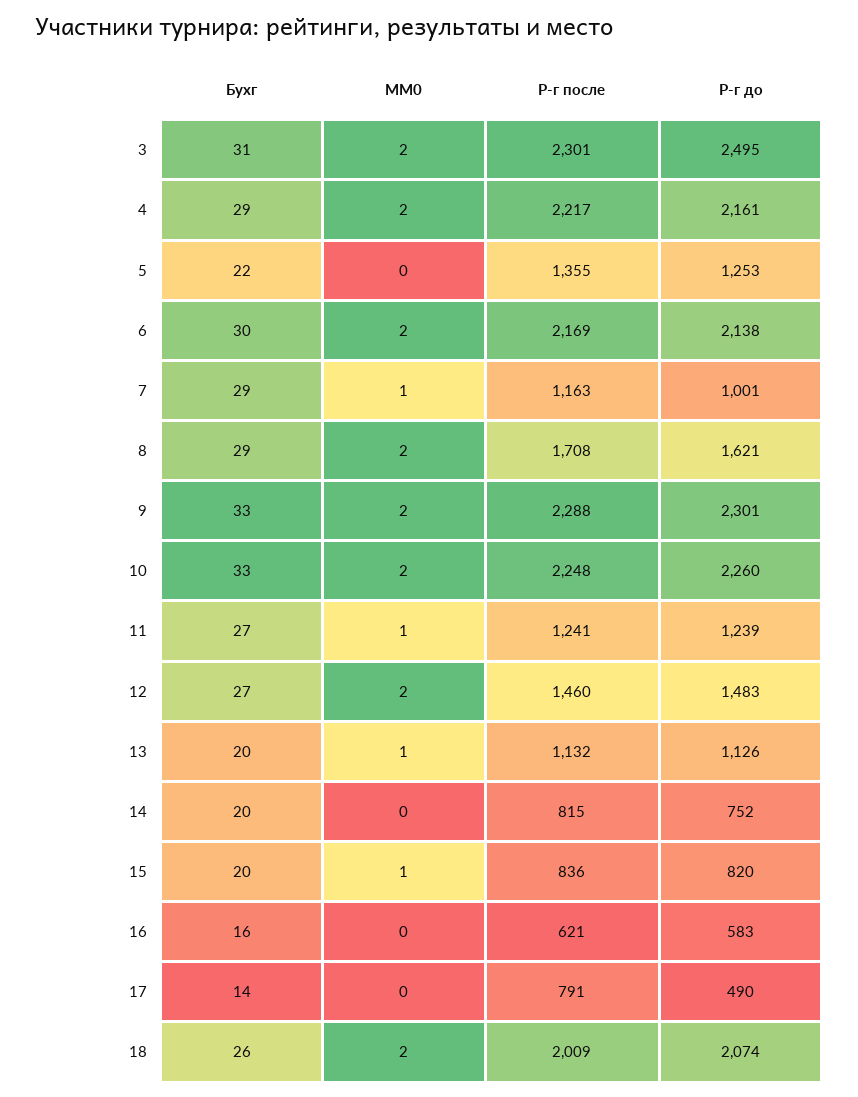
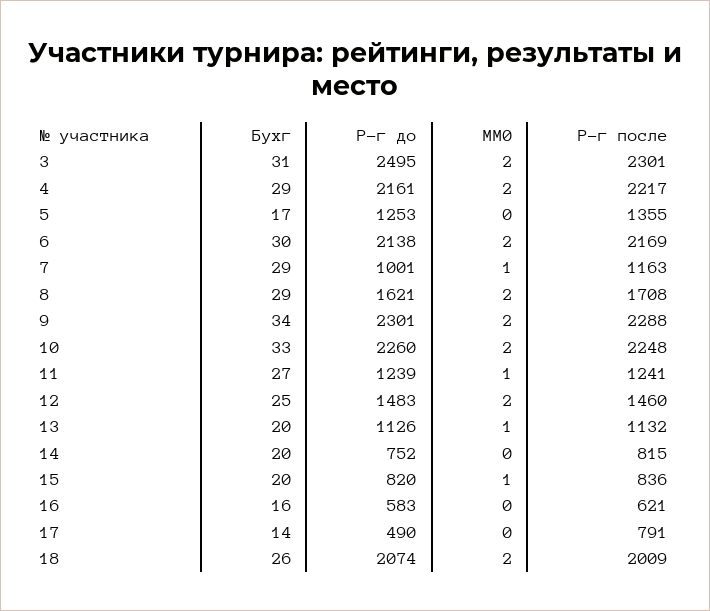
  {
    "Бухг": {
      "3": 31,
      "4": 29,
-     "5": 22,
+     "5": 17,
      "6": 30,
      "7": 29,
      "8": 29,
-     "9": 33,
+     "9": 34,
      "10": 33,
      "11": 27,
-     "12": 27,
+     "12": 25,
      "13": 20,
      "14": 20,
      "15": 20,
      "16": 16,
      "17": 14,
      "18": 26
    },
    "MM0": {
      "3": 2,
      "4": 2,
      "5": 0,
      "6": 2,
      "7": 1,
      "8": 2,
      "9": 2,
      "10": 2,
      "11": 1,
      "12": 2,
      "13": 1,
      "14": 0,
      "15": 1,
      "16": 0,
      "17": 0,
      "18": 2
    },
    "Р-г после": {
      "3": 2301,
      "4": 2217,
      "5": 1355,
      "6": 2169,
      "7": 1163,
      "8": 1708,
      "9": 2288,
      "10": 2248,
      "11": 1241,
      "12": 1460,
      "13": 1132,
      "14": 815,
      "15": 836,
      "16": 621,
      "17": 791,
      "18": 2009
    },
    "Р-г до": {
      "3": 2495,
      "4": 2161,
      "5": 1253,
      "6": 2138,
      "7": 1001,
      "8": 1621,
      "9": 2301,
      "10": 2260,
      "11": 1239,
      "12": 1483,
      "13": 1126,
      "14": 752,
      "15": 820,
      "16": 583,
      "17": 490,
      "18": 2074
    }
  }

